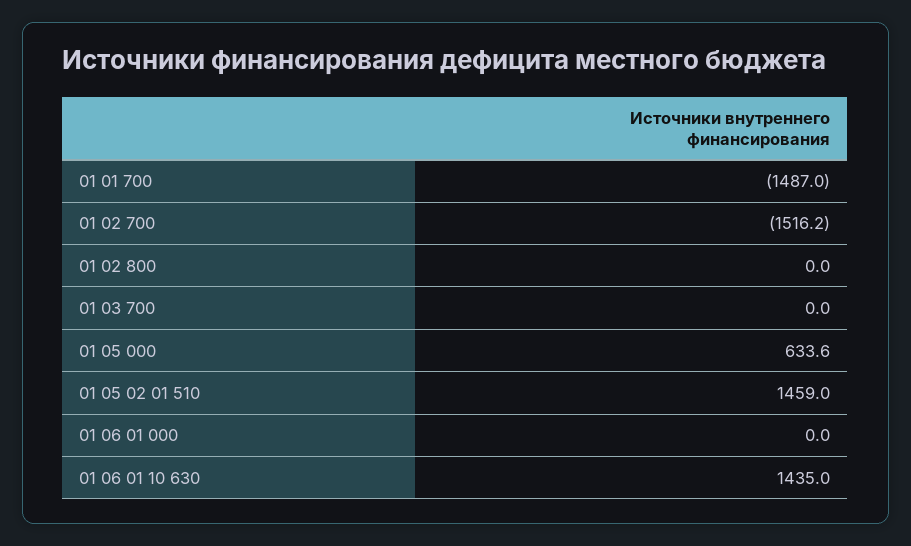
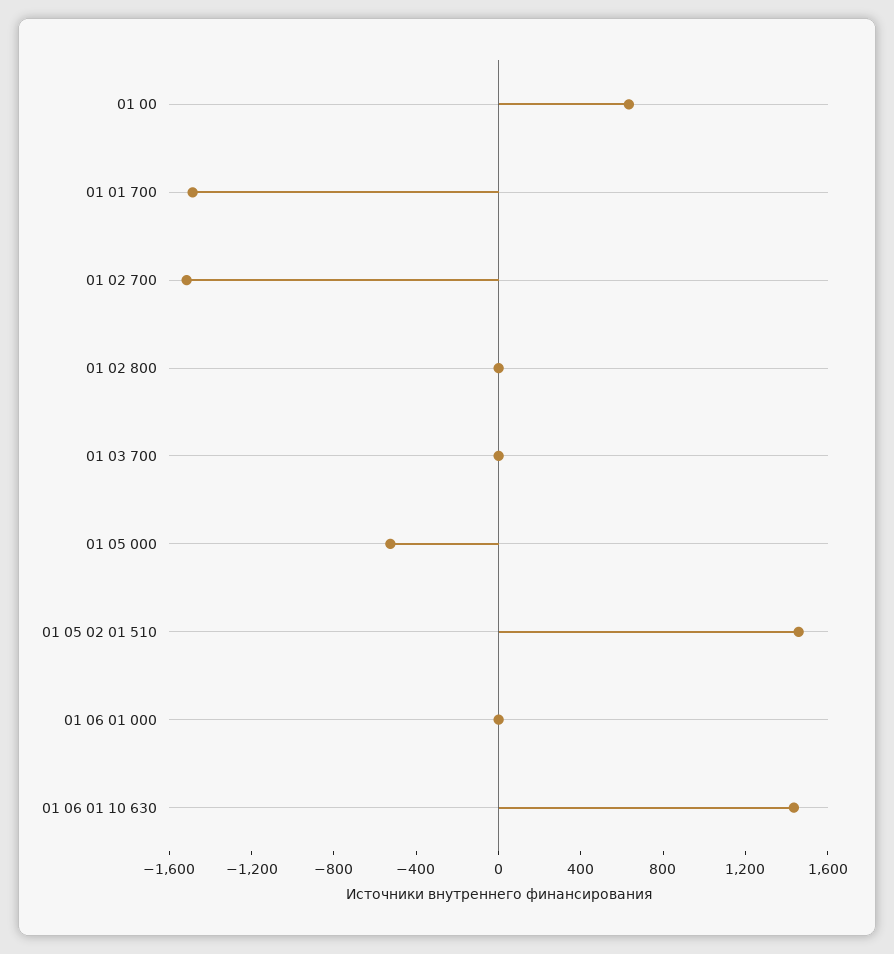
  {
    "01 01 700": -1487,
    "01 02 700": -1516.2,
    "01 02 800": 0,
    "01 03 700": 0,
-   "01 05 000": 633.6,
+   "01 05 000": -500,
    "01 05 02 01 510": 1459,
    "01 06 01 000": 0,
-   "01 06 01 10 630": 1435
+   "01 06 01 10 630": 1435,
+   "01 00": 600
  }

